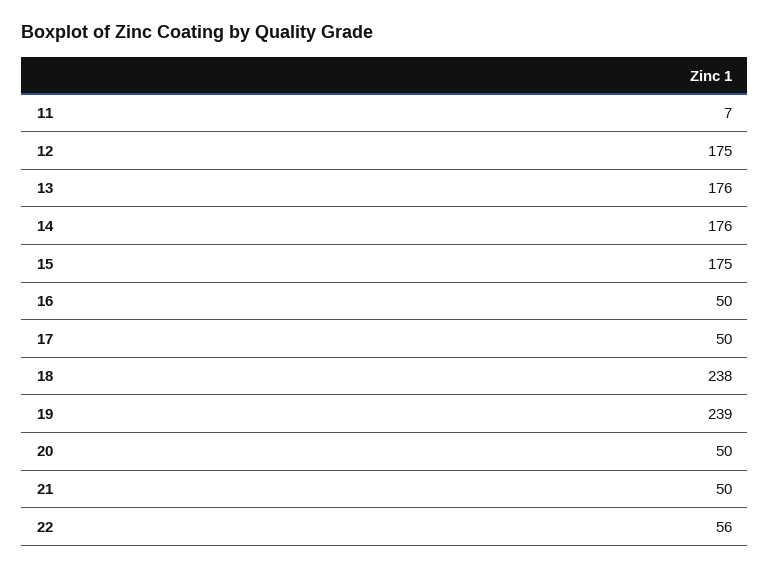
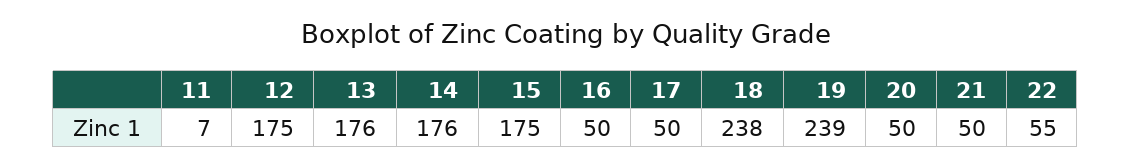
  {
    "11": 7,
    "12": 175,
    "13": 176,
    "14": 176,
    "15": 175,
    "16": 50,
    "17": 50,
    "18": 238,
    "19": 239,
    "20": 50,
    "21": 50,
-   "22": 56
+   "22": 55
  }

